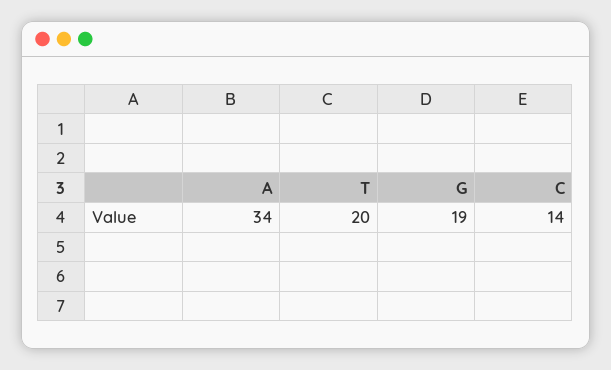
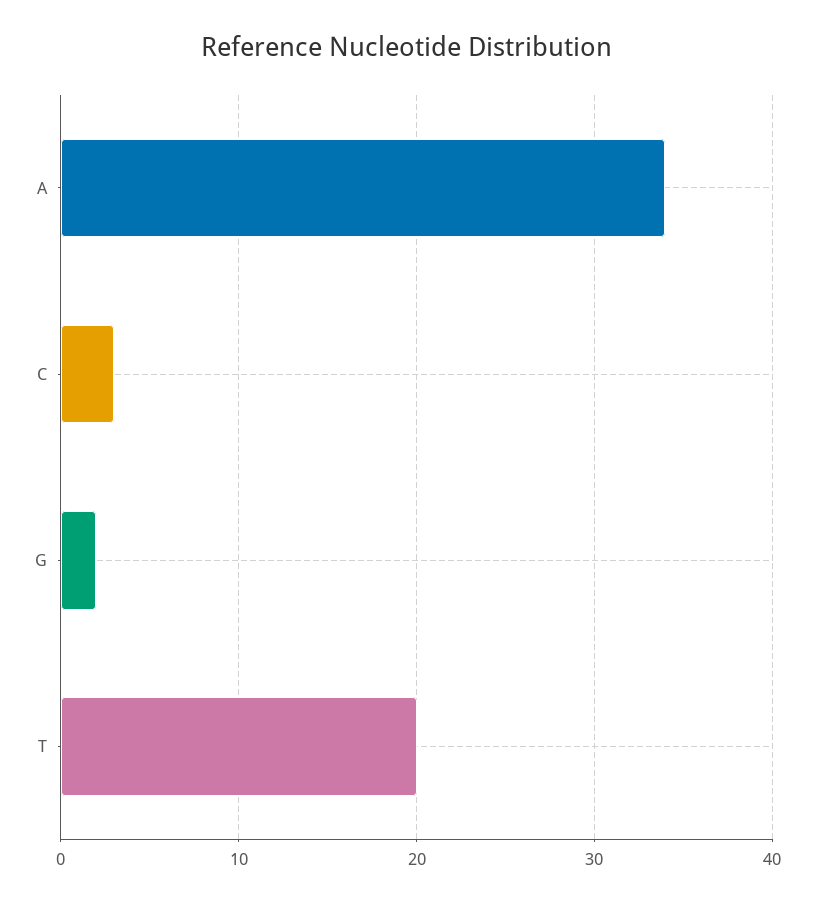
  {
    "A": 34,
    "T": 20,
-   "G": 19,
+   "G": 2,
-   "C": 14
+   "C": 3
  }

